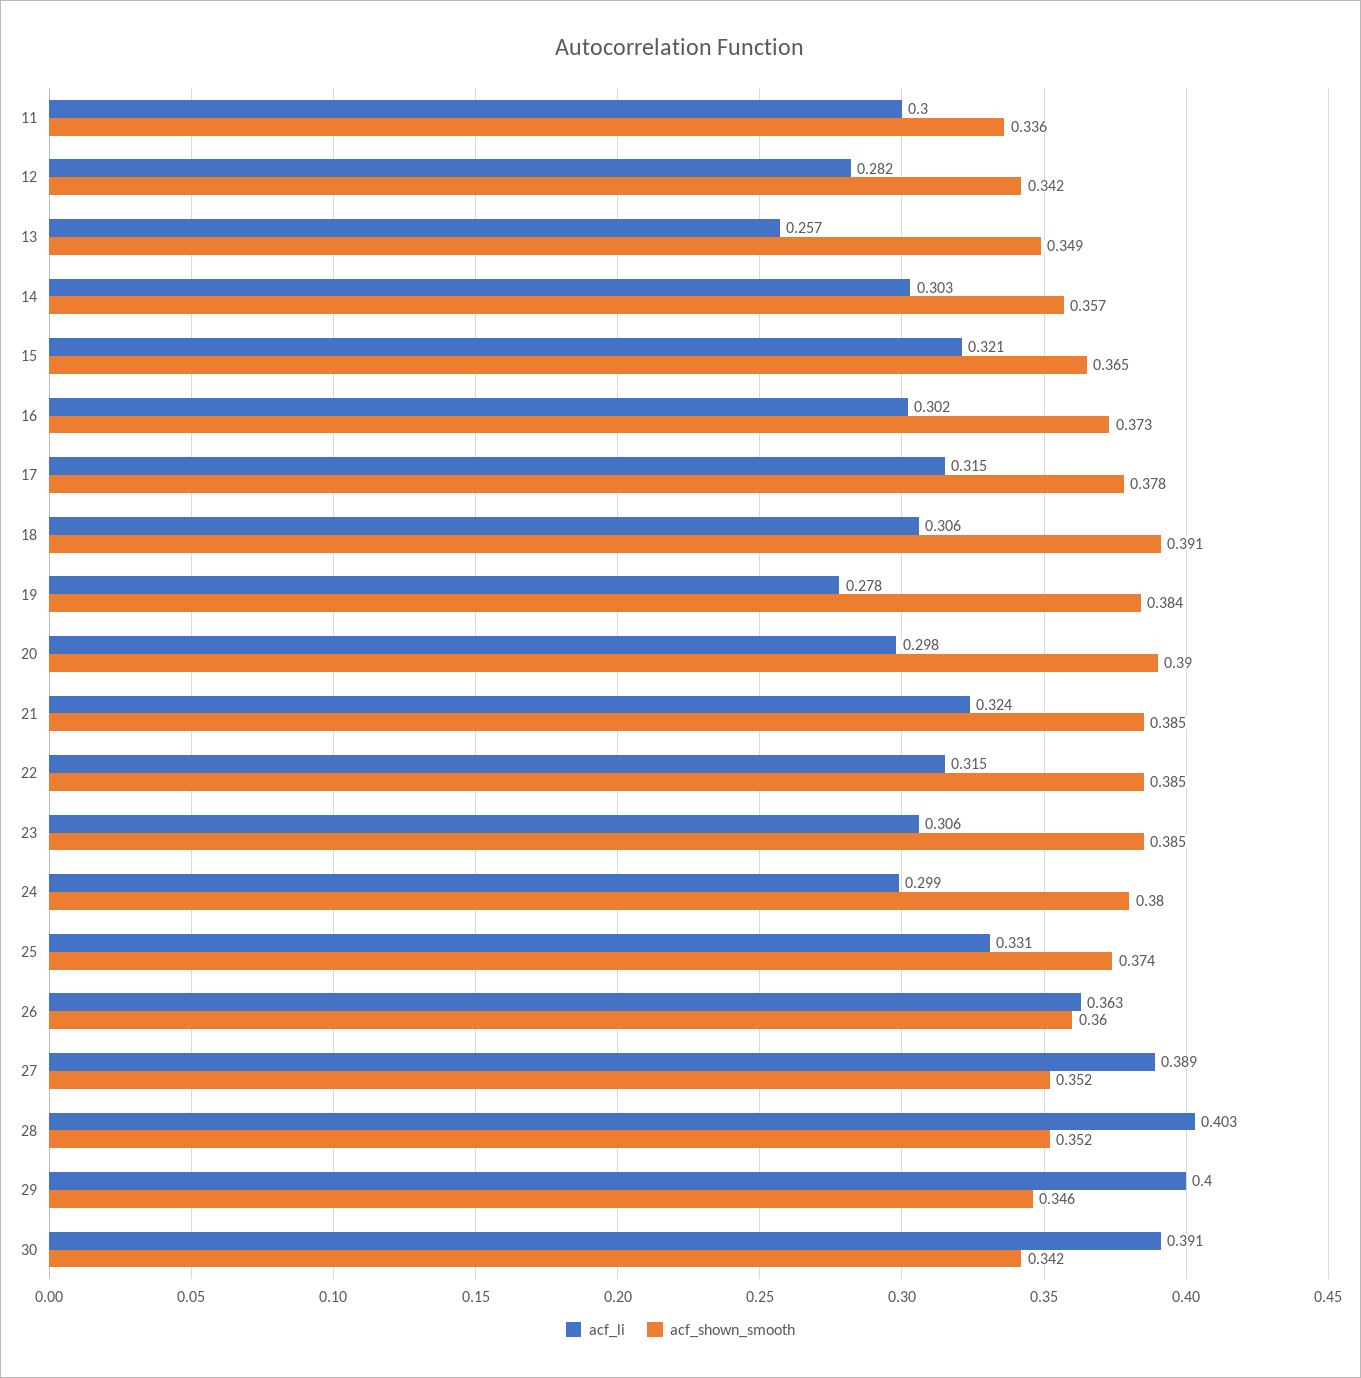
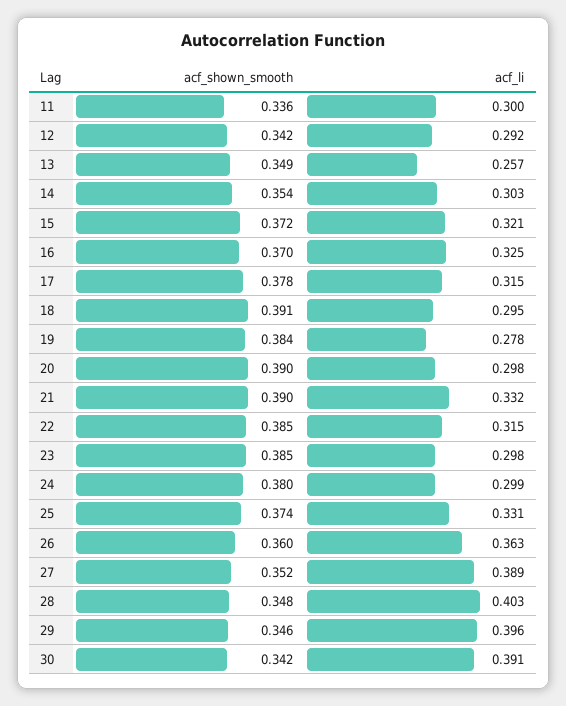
  {
    "acf_li": {
      "11": 0.3,
-     "12": 0.282,
+     "12": 0.292,
      "13": 0.257,
      "14": 0.303,
      "15": 0.321,
-     "16": 0.302,
+     "16": 0.325,
      "17": 0.315,
-     "18": 0.306,
+     "18": 0.295,
      "19": 0.278,
      "20": 0.298,
-     "21": 0.324,
+     "21": 0.332,
      "22": 0.315,
-     "23": 0.306,
+     "23": 0.298,
      "24": 0.299,
      "25": 0.331,
      "26": 0.363,
      "27": 0.389,
      "28": 0.403,
-     "29": 0.4,
+     "29": 0.396,
      "30": 0.391
    },
    "acf_shown_smooth": {
      "11": 0.336,
      "12": 0.342,
      "13": 0.349,
-     "14": 0.357,
+     "14": 0.354,
-     "15": 0.365,
+     "15": 0.372,
-     "16": 0.373,
+     "16": 0.37,
      "17": 0.378,
      "18": 0.391,
      "19": 0.384,
      "20": 0.39,
-     "21": 0.385,
+     "21": 0.39,
      "22": 0.385,
      "23": 0.385,
      "24": 0.38,
      "25": 0.374,
      "26": 0.36,
      "27": 0.352,
-     "28": 0.352,
+     "28": 0.348,
      "29": 0.346,
      "30": 0.342
    }
  }

